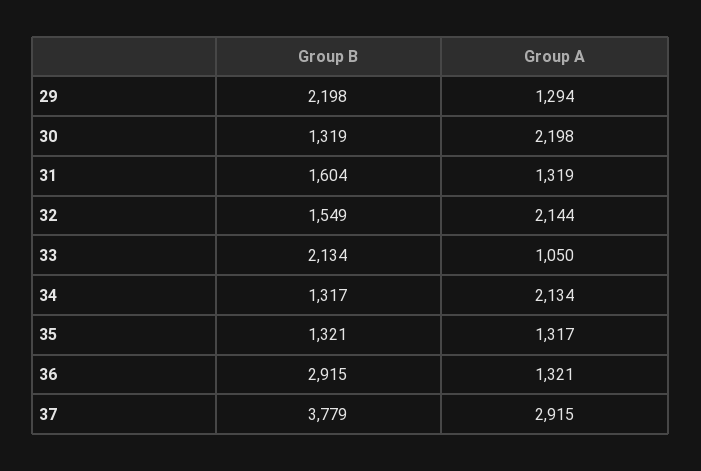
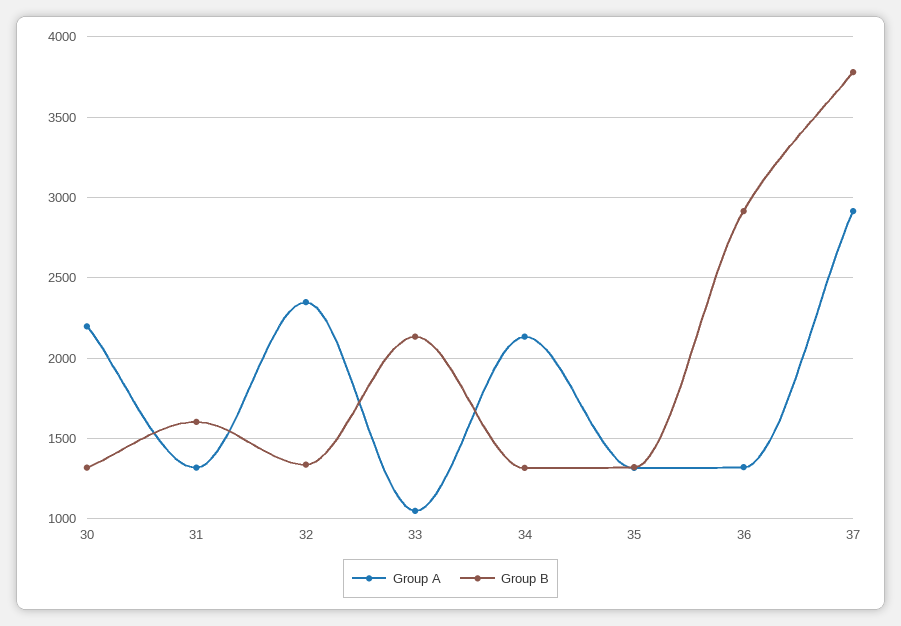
  {
    "Group B": {
-     "29": 2198,
      "30": 1319,
      "31": 1604,
-     "32": 1549,
+     "32": 1350,
      "33": 2134,
      "34": 1317,
      "35": 1321,
      "36": 2915,
      "37": 3779
    },
    "Group A": {
-     "29": 1294,
      "30": 2198,
      "31": 1319,
-     "32": 2144,
+     "32": 2350,
      "33": 1050,
      "34": 2134,
      "35": 1317,
      "36": 1321,
      "37": 2915
    }
  }

